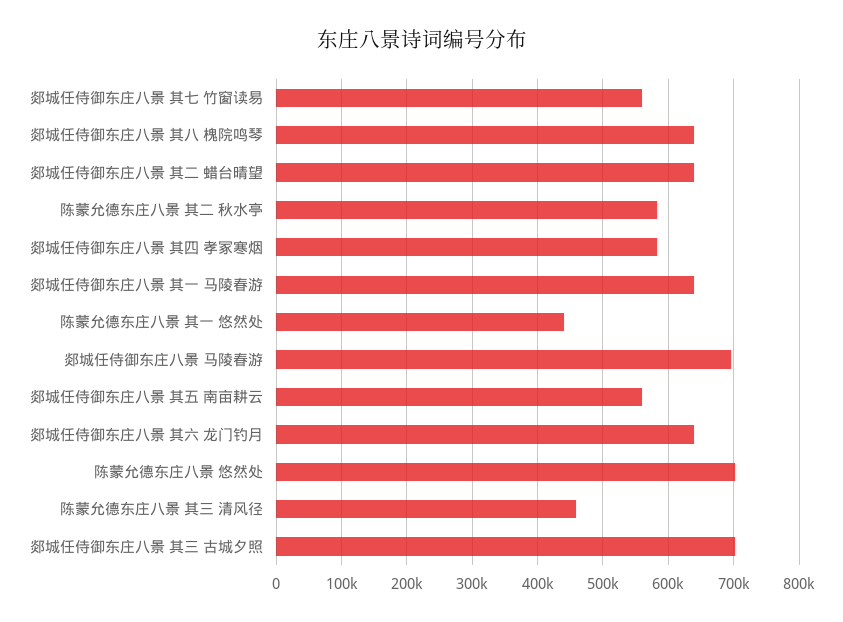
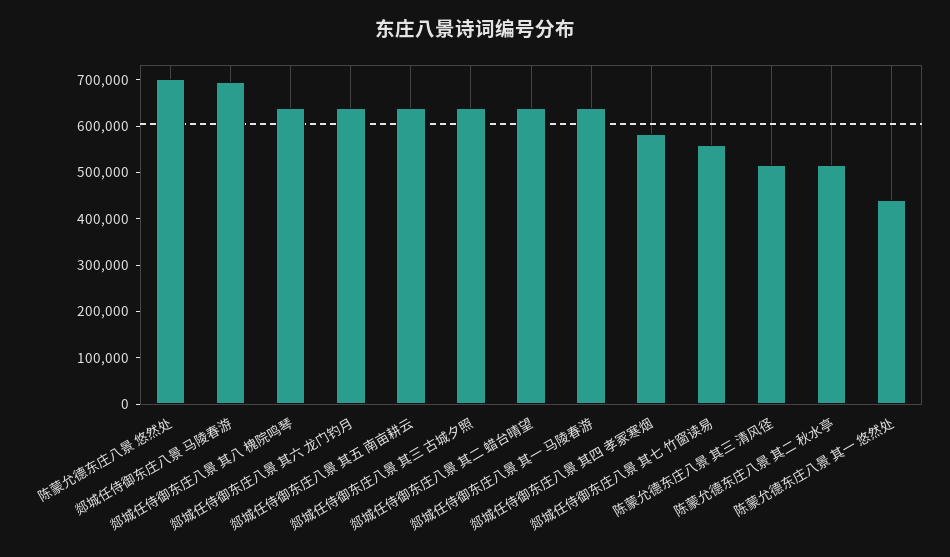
  {
    "郯城任侍御东庄八景 其七 竹窗读易": 560000,
    "郯城任侍御东庄八景 其八 槐院鸣琴": 640000,
    "郯城任侍御东庄八景 其二 蜡台晴望": 640000,
-   "陈蒙允德东庄八景 其二 秋水亭": 580000,
+   "陈蒙允德东庄八景 其二 秋水亭": 520000,
    "郯城任侍御东庄八景 其四 孝冢寒烟": 580000,
    "郯城任侍御东庄八景 其一 马陵春游": 640000,
    "陈蒙允德东庄八景 其一 悠然处": 440000,
    "郯城任侍御东庄八景 马陵春游": 700000,
-   "郯城任侍御东庄八景 其五 南亩耕云": 560000,
+   "郯城任侍御东庄八景 其五 南亩耕云": 640000,
    "郯城任侍御东庄八景 其六 龙门钓月": 640000,
    "陈蒙允德东庄八景 悠然处": 700000,
-   "陈蒙允德东庄八景 其三 清风径": 460000,
+   "陈蒙允德东庄八景 其三 清风径": 520000,
-   "郯城任侍御东庄八景 其三 古城夕照": 700000
+   "郯城任侍御东庄八景 其三 古城夕照": 640000
  }

